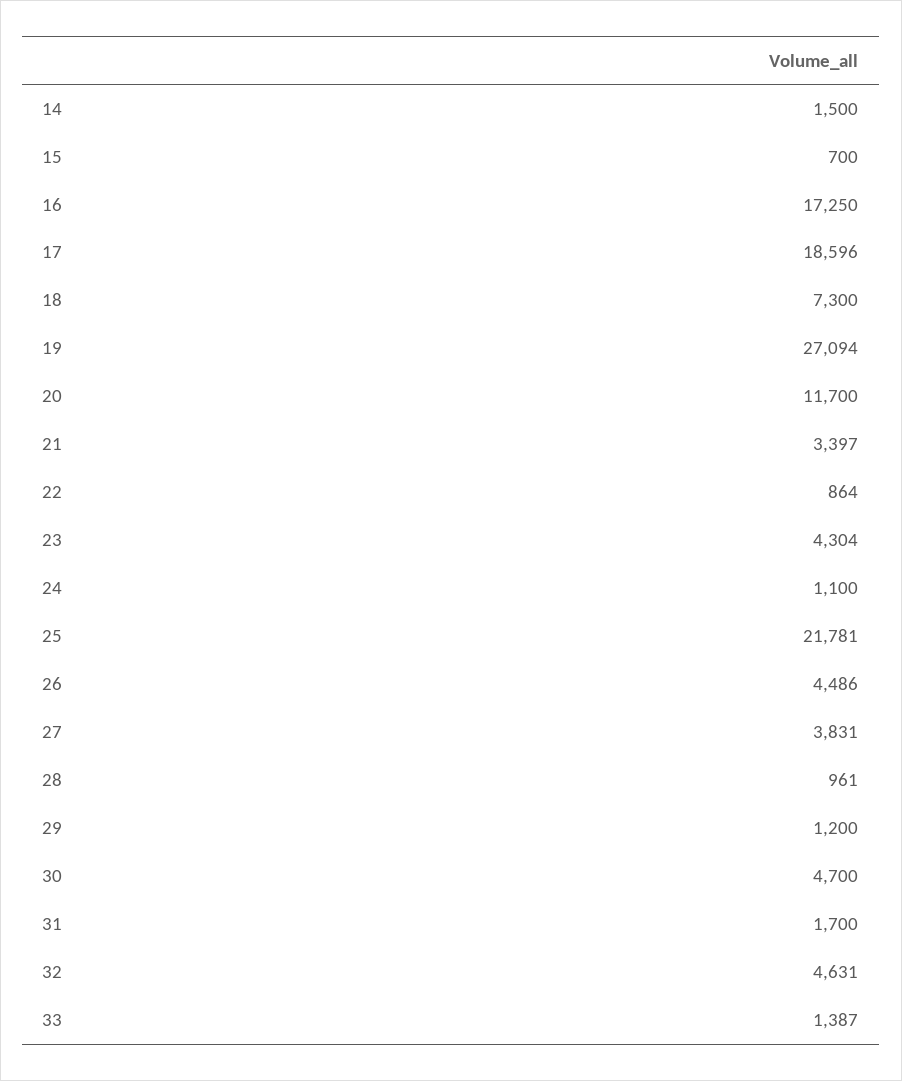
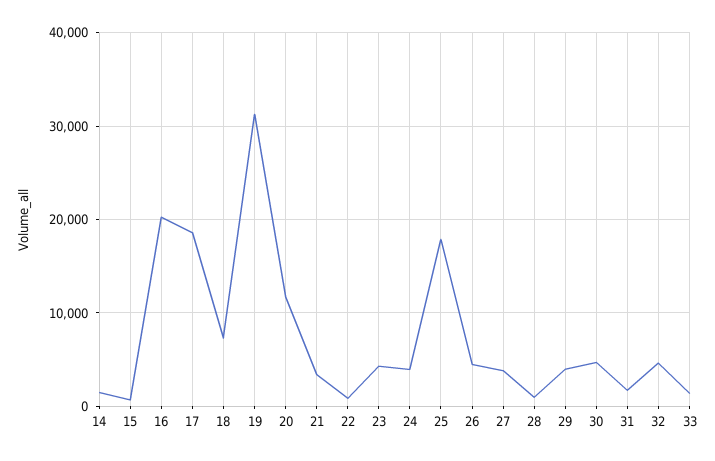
  {
    "14": 1500,
    "15": 700,
-   "16": 17250,
+   "16": 20000,
    "17": 18596,
    "18": 7300,
-   "19": 27094,
+   "19": 31000,
    "20": 11700,
    "21": 3397,
    "22": 864,
    "23": 4304,
-   "24": 1100,
+   "24": 4000,
-   "25": 21781,
+   "25": 18000,
    "26": 4486,
    "27": 3831,
    "28": 961,
-   "29": 1200,
+   "29": 4000,
    "30": 4700,
    "31": 1700,
    "32": 4631,
    "33": 1387
  }

